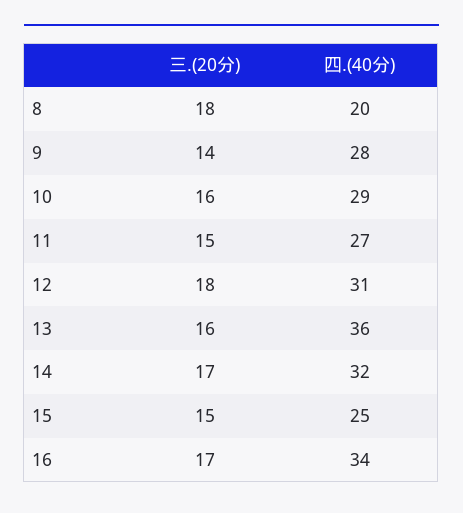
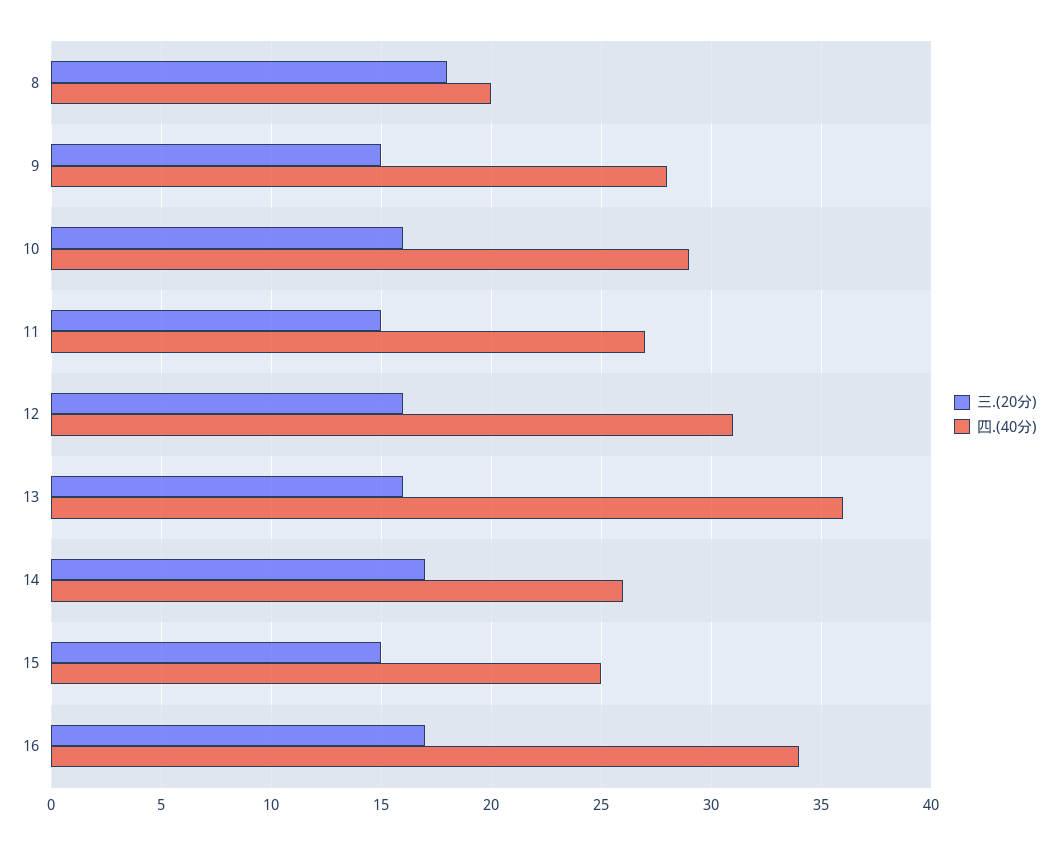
  {
    "三.(20分)": {
      "8": 18,
-     "9": 14,
+     "9": 15,
      "10": 16,
      "11": 15,
-     "12": 18,
+     "12": 16,
      "13": 16,
      "14": 17,
      "15": 15,
      "16": 17
    },
    "四.(40分)": {
      "8": 20,
      "9": 28,
      "10": 29,
      "11": 27,
      "12": 31,
      "13": 36,
-     "14": 32,
+     "14": 26,
      "15": 25,
      "16": 34
    }
  }

